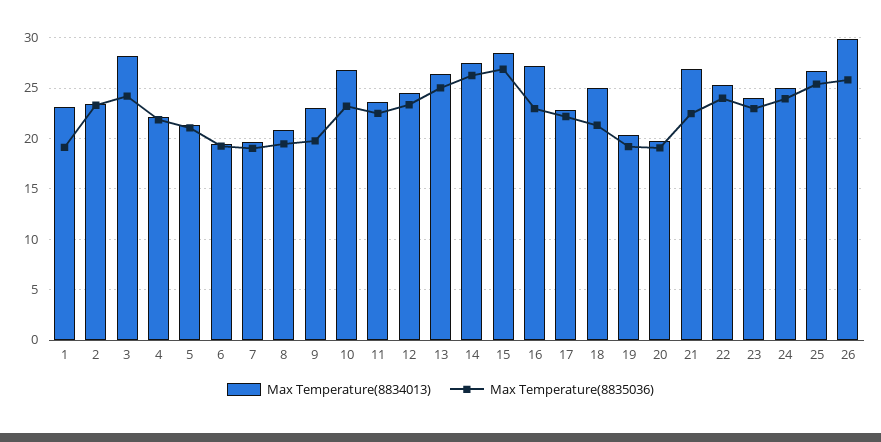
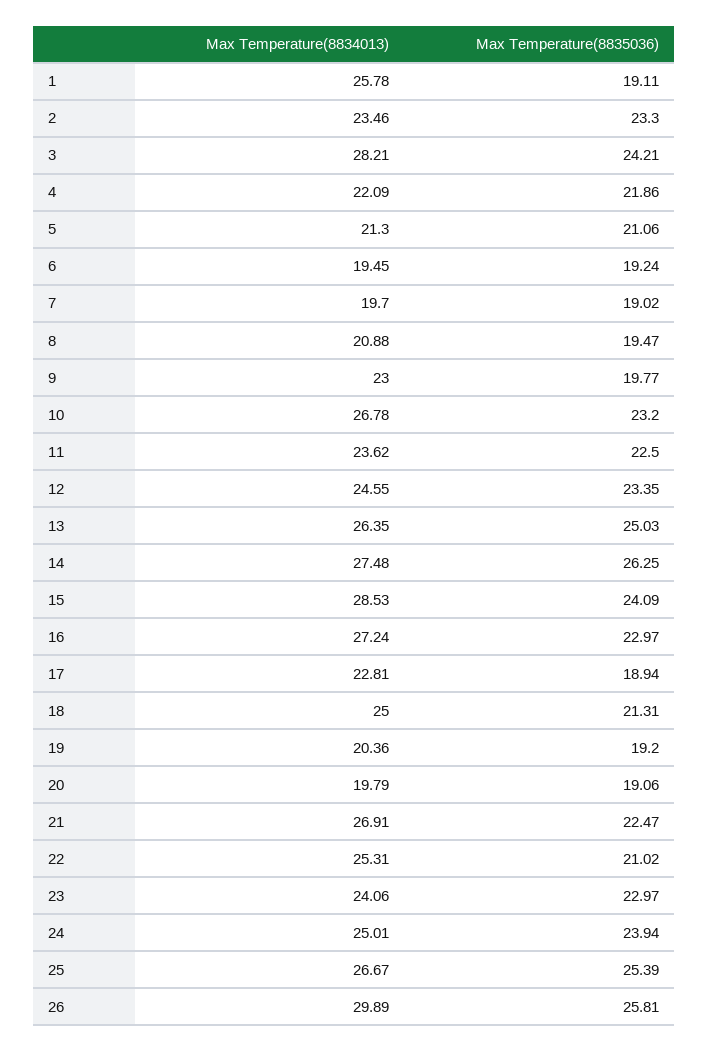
  {
    "Max Temperature(8834013)": {
-     "1": 23,
+     "1": 25.78,
      "2": 23.46,
      "3": 28.21,
      "4": 22.09,
      "5": 21.3,
      "6": 19.45,
      "7": 19.7,
      "8": 20.88,
      "9": 23,
      "10": 26.78,
      "11": 23.62,
      "12": 24.55,
      "13": 26.35,
      "14": 27.48,
      "15": 28.53,
      "16": 27.24,
      "17": 22.81,
      "18": 25,
      "19": 20.36,
      "20": 19.79,
      "21": 26.91,
      "22": 25.31,
      "23": 24.06,
      "24": 25.01,
      "25": 26.67,
      "26": 29.89
    },
    "Max Temperature(8835036)": {
      "1": 19.11,
      "2": 23.3,
      "3": 24.21,
      "4": 21.86,
      "5": 21.06,
      "6": 19.24,
      "7": 19.02,
      "8": 19.47,
      "9": 19.77,
      "10": 23.2,
      "11": 22.5,
      "12": 23.35,
      "13": 25.03,
      "14": 26.25,
-     "15": 27,
+     "15": 24.09,
      "16": 22.97,
-     "17": 22,
+     "17": 18.94,
      "18": 21.31,
      "19": 19.2,
      "20": 19.06,
      "21": 22.47,
-     "22": 24,
+     "22": 21.02,
      "23": 22.97,
      "24": 23.94,
      "25": 25.39,
      "26": 25.81
    }
  }

